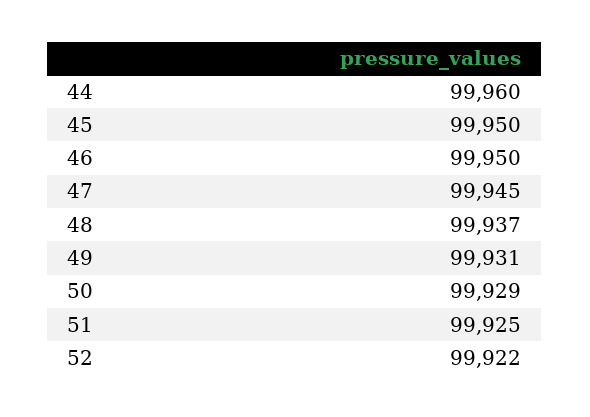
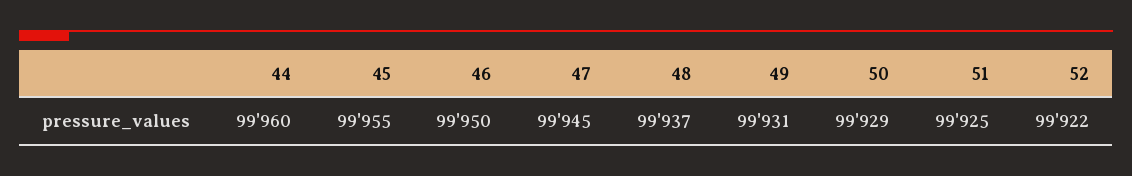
  {
    "44": 99960,
-   "45": 99950,
+   "45": 99955,
    "46": 99950,
    "47": 99945,
    "48": 99937,
    "49": 99931,
    "50": 99929,
    "51": 99925,
    "52": 99922
  }

